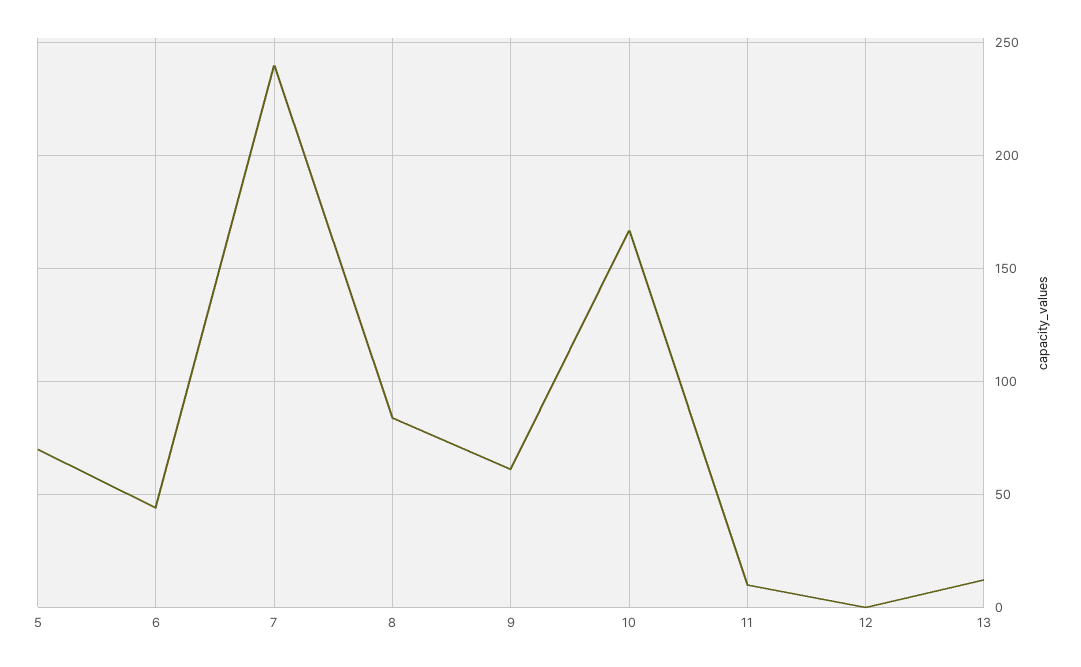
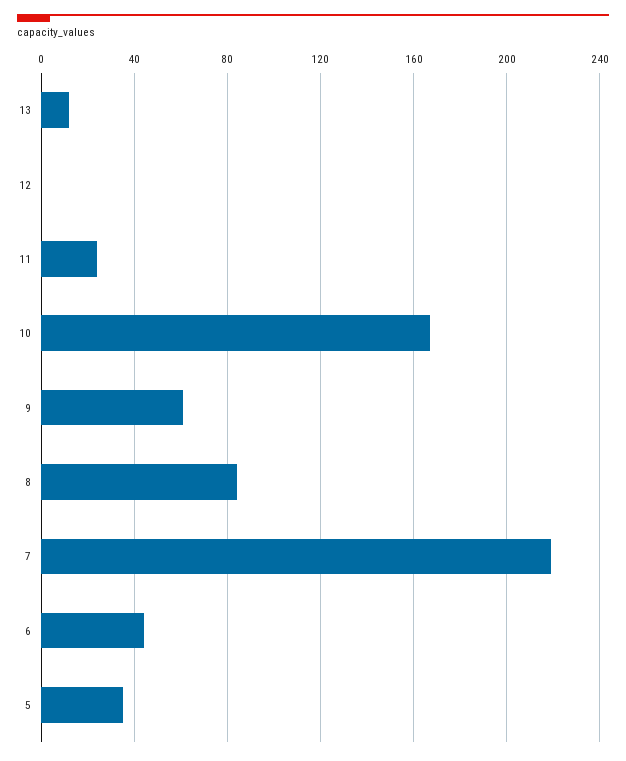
  {
-   "5": 70,
+   "5": 35,
    "6": 45,
-   "7": 240,
+   "7": 220,
    "8": 85,
    "9": 60,
    "10": 165,
-   "11": 10,
+   "11": 25,
    "12": 0,
    "13": 10
  }

